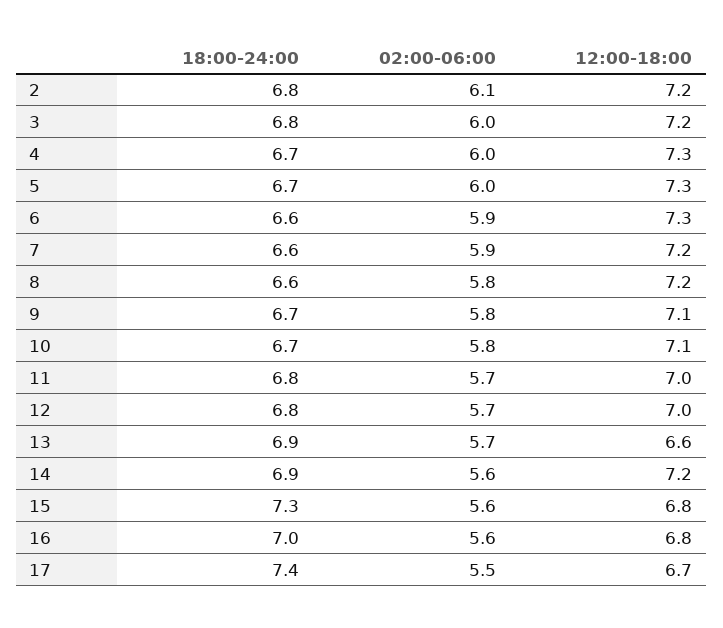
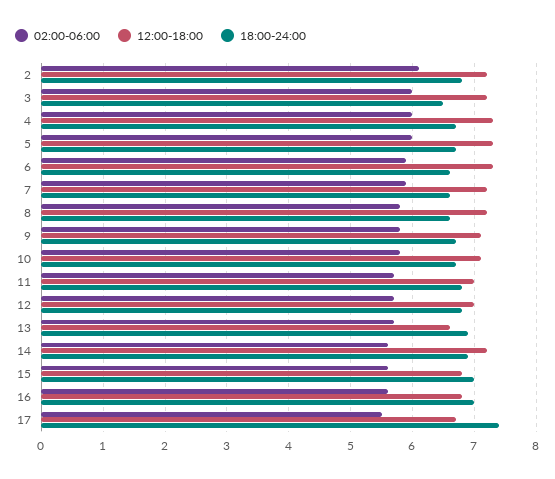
  {
    "18:00-24:00": {
      "2": 6.8,
-     "3": 6.8,
+     "3": 6.5,
      "4": 6.7,
      "5": 6.7,
      "6": 6.6,
      "7": 6.6,
      "8": 6.6,
      "9": 6.7,
      "10": 6.7,
      "11": 6.8,
      "12": 6.8,
      "13": 6.9,
      "14": 6.9,
-     "15": 7.3,
+     "15": 7,
      "16": 7,
      "17": 7.4
    },
    "02:00-06:00": {
      "2": 6.1,
      "3": 6,
      "4": 6,
      "5": 6,
      "6": 5.9,
      "7": 5.9,
      "8": 5.8,
      "9": 5.8,
      "10": 5.8,
      "11": 5.7,
      "12": 5.7,
      "13": 5.7,
      "14": 5.6,
      "15": 5.6,
      "16": 5.6,
      "17": 5.5
    },
    "12:00-18:00": {
      "2": 7.2,
      "3": 7.2,
      "4": 7.3,
      "5": 7.3,
      "6": 7.3,
      "7": 7.2,
      "8": 7.2,
      "9": 7.1,
      "10": 7.1,
      "11": 7,
      "12": 7,
      "13": 6.6,
      "14": 7.2,
      "15": 6.8,
      "16": 6.8,
      "17": 6.7
    }
  }

